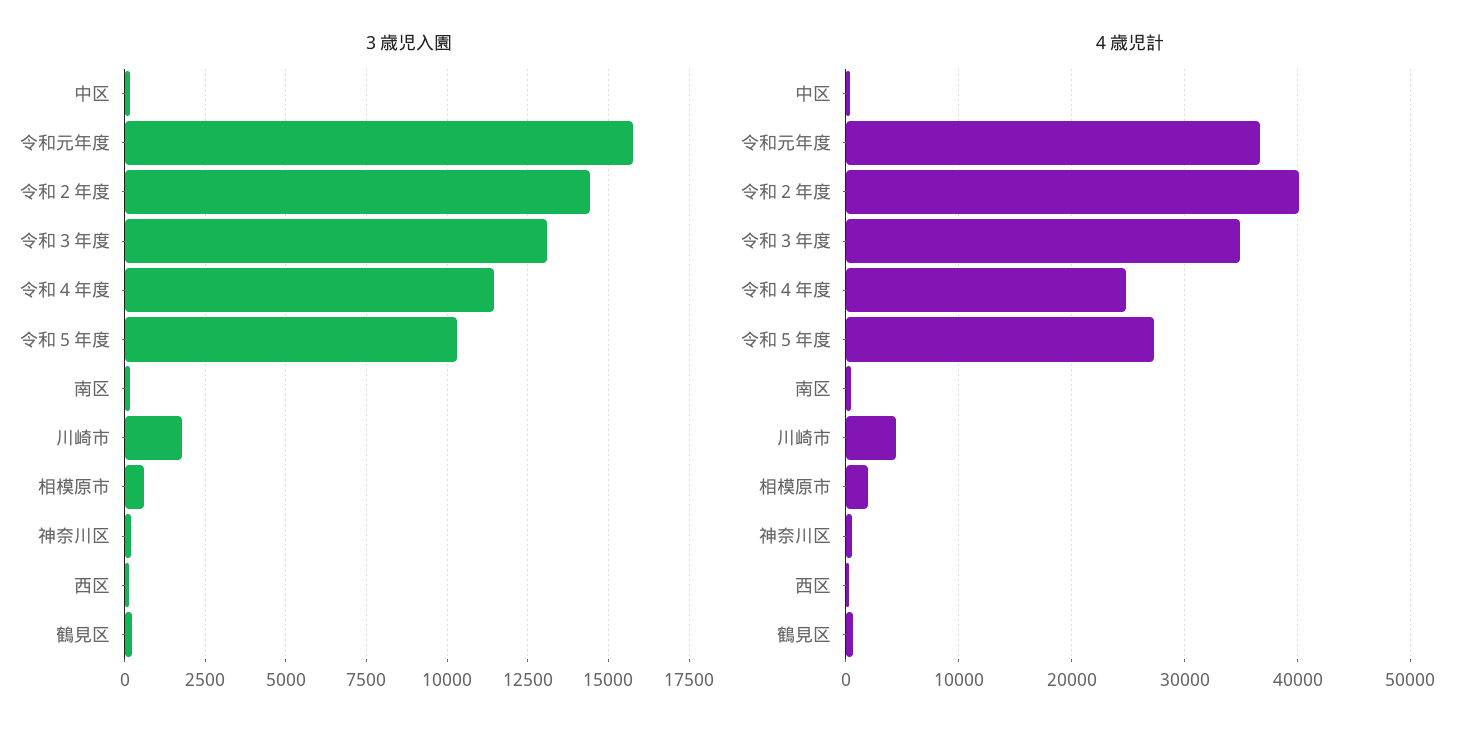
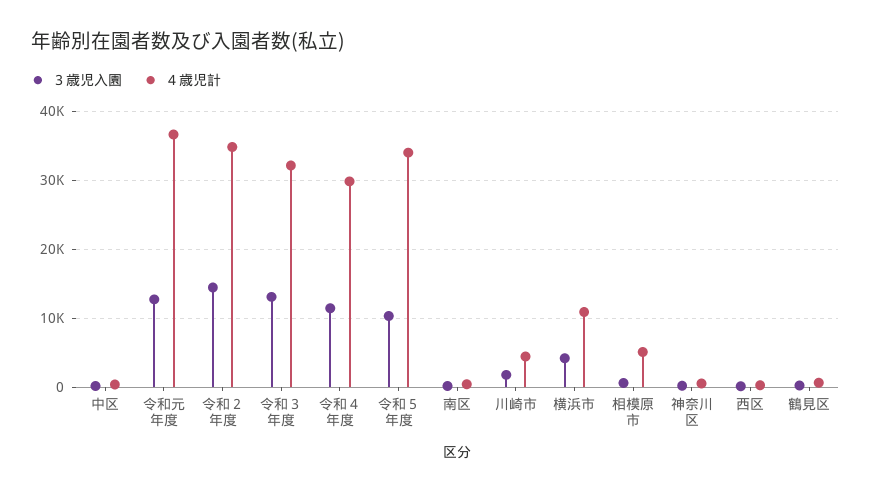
  {
    "３歳児入園": {
      "中区": 250,
-     "令和元年度": 15750,
+     "令和元年度": 13000,
      "令和２年度": 14500,
      "令和３年度": 13000,
      "令和４年度": 11500,
      "令和５年度": 10250,
      "南区": 250,
      "川崎市": 1750,
      "相模原市": 500,
      "神奈川区": 250,
      "西区": 250,
-     "鶴見区": 250
+     "鶴見区": 250,
+     "横浜市": 4000
    },
    "４歳児計": {
      "中区": 0,
      "令和元年度": 37000,
-     "令和２年度": 40000,
+     "令和２年度": 35000,
-     "令和３年度": 35000,
+     "令和３年度": 32000,
-     "令和４年度": 25000,
+     "令和４年度": 30000,
-     "令和５年度": 27000,
+     "令和５年度": 34000,
      "南区": 0,
      "川崎市": 4000,
-     "相模原市": 2000,
+     "相模原市": 5000,
      "神奈川区": 1000,
      "西区": 0,
-     "鶴見区": 1000
+     "鶴見区": 1000,
+     "横浜市": 11000
    }
  }

